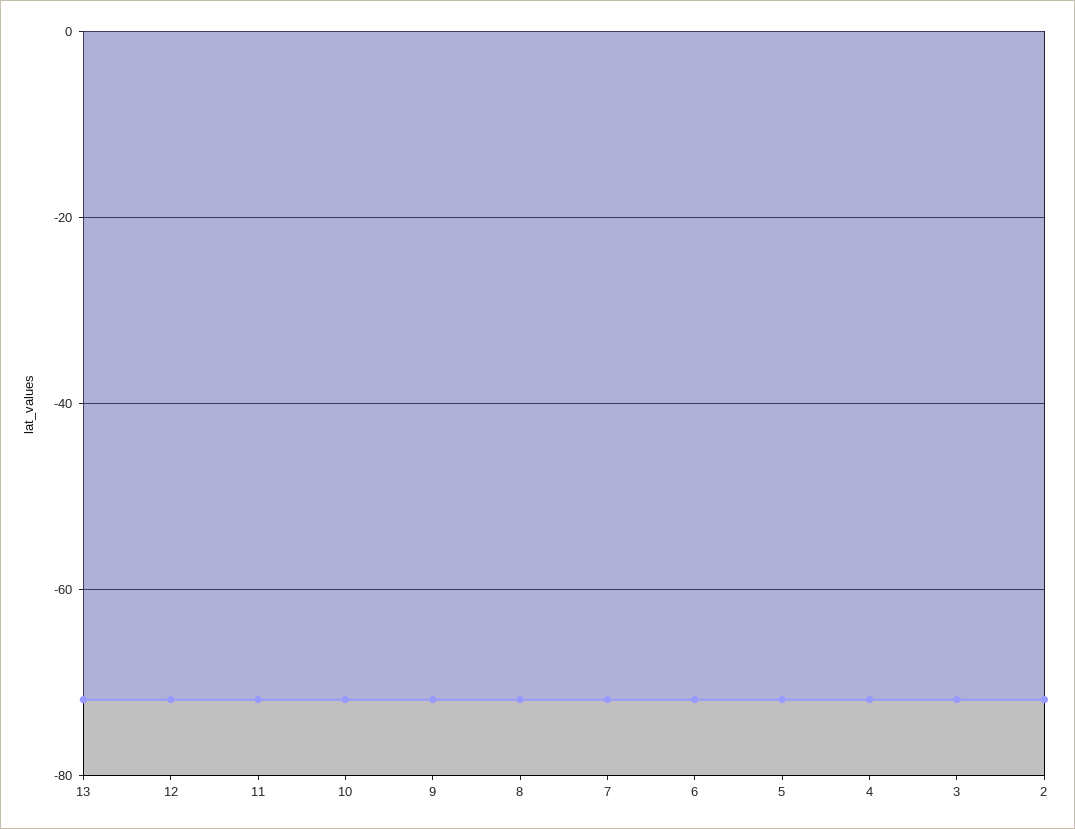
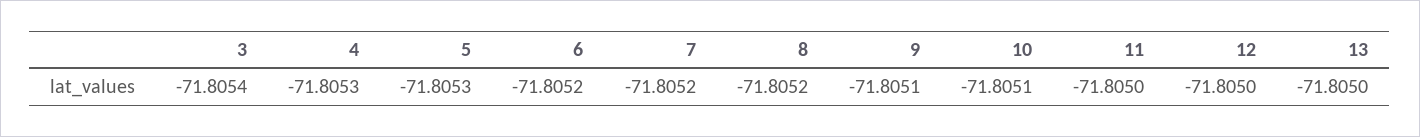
  {
    "13": -71.805,
    "12": -71.805,
    "11": -71.805,
    "10": -71.8051,
    "9": -71.8051,
    "8": -71.8052,
    "7": -71.8052,
    "6": -71.8052,
    "5": -71.8053,
    "4": -71.8053,
-   "3": -71.8054,
+   "3": -71.8054
-   "2": -72
  }

